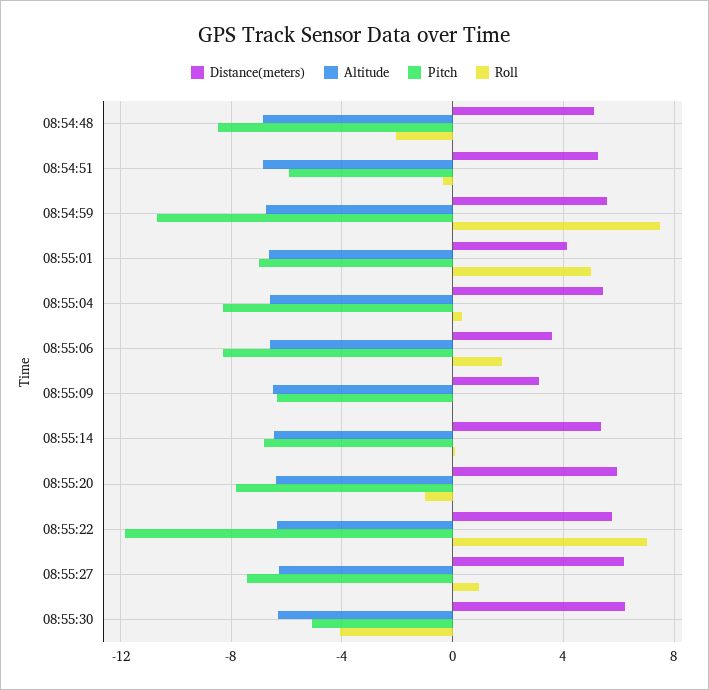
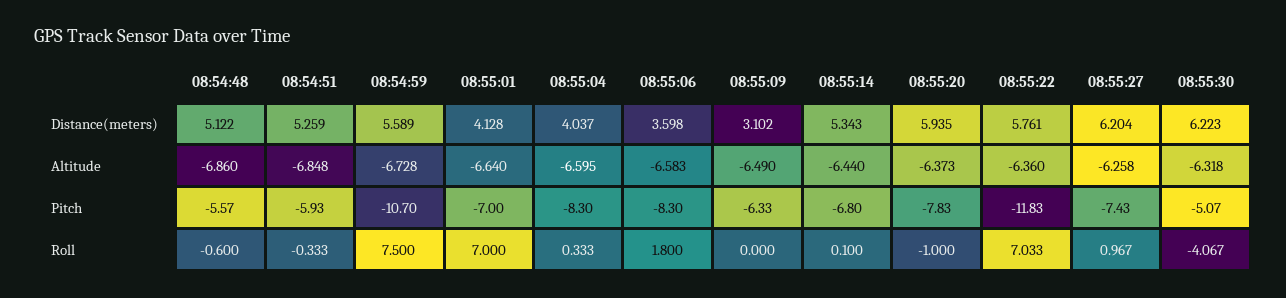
  {
    "Distance(meters)": {
      "08:54:48": 5.122,
      "08:54:51": 5.259,
      "08:54:59": 5.589,
      "08:55:01": 4.128,
-     "08:55:04": 5.5,
+     "08:55:04": 4.037,
      "08:55:06": 3.598,
      "08:55:09": 3.102,
      "08:55:14": 5.343,
      "08:55:20": 5.935,
      "08:55:22": 5.761,
      "08:55:27": 6.204,
      "08:55:30": 6.223
    },
    "Altitude": {
      "08:54:48": -6.86,
      "08:54:51": -6.848,
      "08:54:59": -6.728,
      "08:55:01": -6.64,
      "08:55:04": -6.595,
      "08:55:06": -6.583,
      "08:55:09": -6.49,
      "08:55:14": -6.44,
      "08:55:20": -6.373,
      "08:55:22": -6.36,
      "08:55:27": -6.258,
      "08:55:30": -6.318
    },
    "Pitch": {
-     "08:54:48": -8.5,
+     "08:54:48": -5.57,
      "08:54:51": -5.93,
      "08:54:59": -10.7,
      "08:55:01": -7,
      "08:55:04": -8.3,
      "08:55:06": -8.3,
      "08:55:09": -6.33,
      "08:55:14": -6.8,
      "08:55:20": -7.83,
      "08:55:22": -11.83,
      "08:55:27": -7.43,
      "08:55:30": -5.07
    },
    "Roll": {
-     "08:54:48": -2,
+     "08:54:48": -0.6,
      "08:54:51": -0.333,
      "08:54:59": 7.5,
-     "08:55:01": 5,
+     "08:55:01": 7,
      "08:55:04": 0.333,
      "08:55:06": 1.8,
      "08:55:09": 0,
      "08:55:14": 0.1,
      "08:55:20": -1,
      "08:55:22": 7.033,
      "08:55:27": 0.967,
      "08:55:30": -4.067
    }
  }

